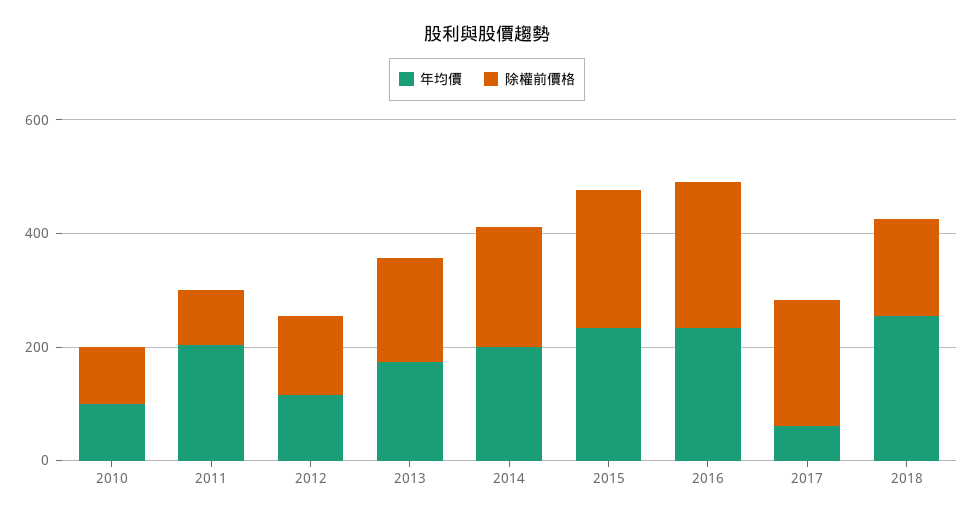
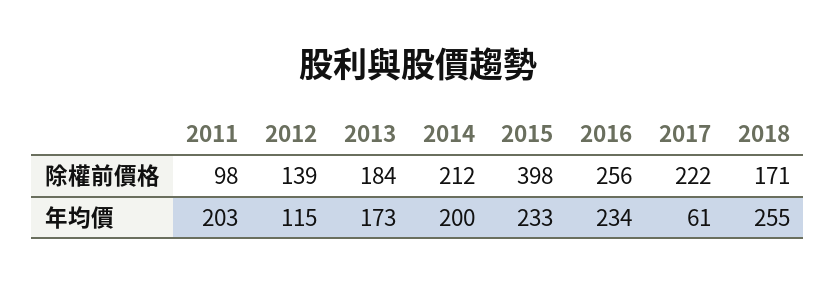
  {
    "年均價": {
-     "2010": 100,
      "2011": 203,
      "2012": 115,
      "2013": 173,
      "2014": 200,
      "2015": 233,
      "2016": 234,
      "2017": 61,
      "2018": 255
    },
    "除權前價格": {
-     "2010": 100,
      "2011": 98,
      "2012": 139,
      "2013": 184,
      "2014": 212,
-     "2015": 250,
+     "2015": 398,
      "2016": 256,
      "2017": 222,
      "2018": 171
    }
  }

